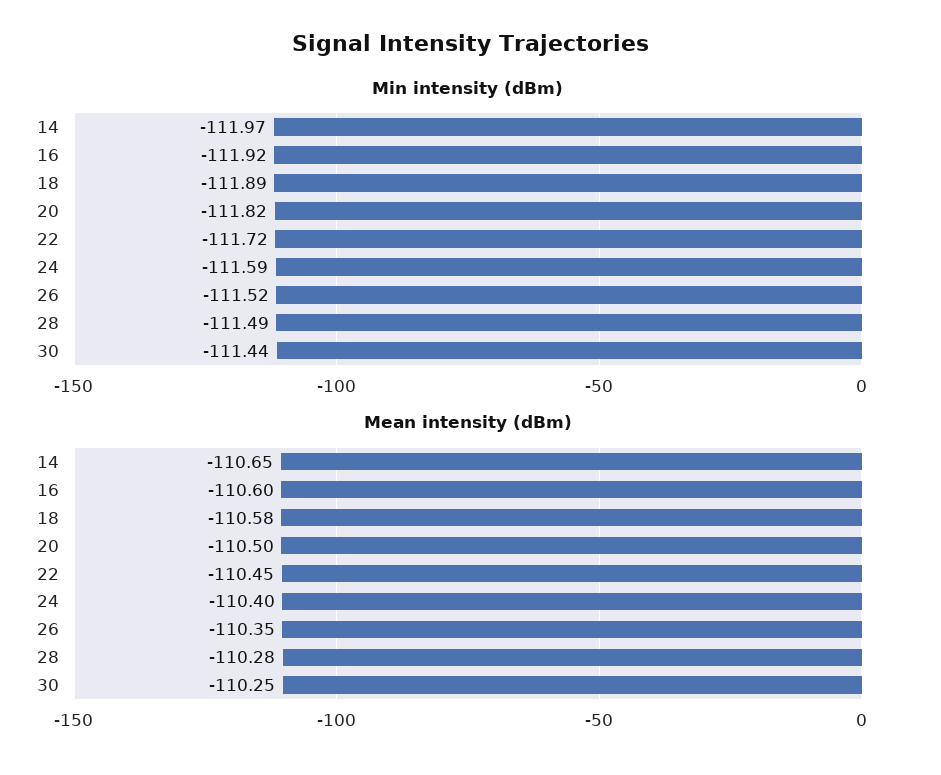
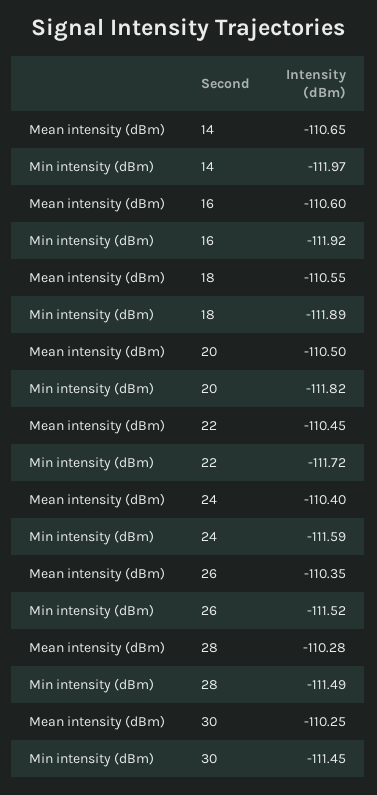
  {
    "Min intensity (dBm)": {
      "14": -111.97,
      "16": -111.92,
      "18": -111.89,
      "20": -111.82,
      "22": -111.72,
      "24": -111.59,
      "26": -111.52,
      "28": -111.49,
-     "30": -111.44
+     "30": -111.45
    },
    "Mean intensity (dBm)": {
      "14": -110.65,
      "16": -110.6,
-     "18": -110.58,
+     "18": -110.55,
      "20": -110.5,
      "22": -110.45,
      "24": -110.4,
      "26": -110.35,
      "28": -110.28,
      "30": -110.25
    }
  }

